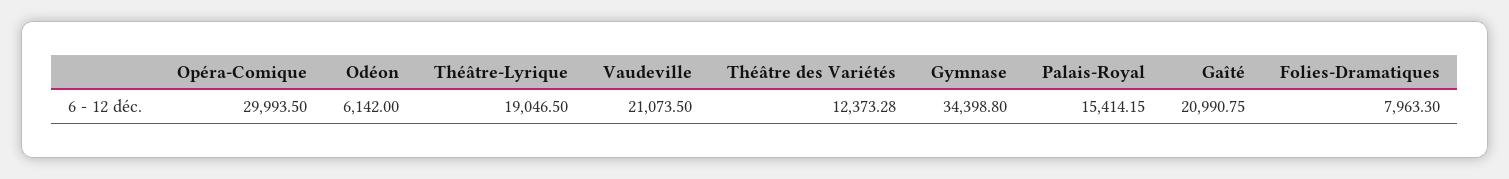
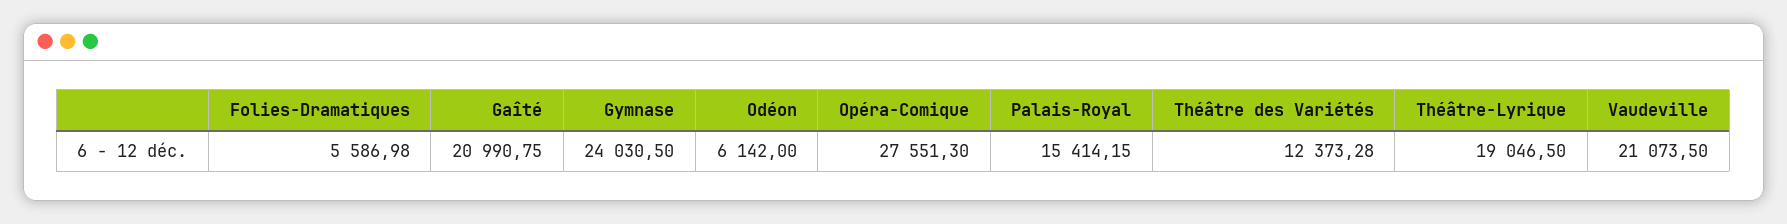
  {
-   "Opéra-Comique": 29993.5,
+   "Opéra-Comique": 27551.3,
    "Odéon": 6142,
    "Théâtre-Lyrique": 19046.5,
    "Vaudeville": 21073.5,
    "Théâtre des Variétés": 12373.28,
-   "Gymnase": 34398.8,
+   "Gymnase": 24030.5,
    "Palais-Royal": 15414.15,
    "Gaîté": 20990.75,
-   "Folies-Dramatiques": 7963.3
+   "Folies-Dramatiques": 5586.98
  }

